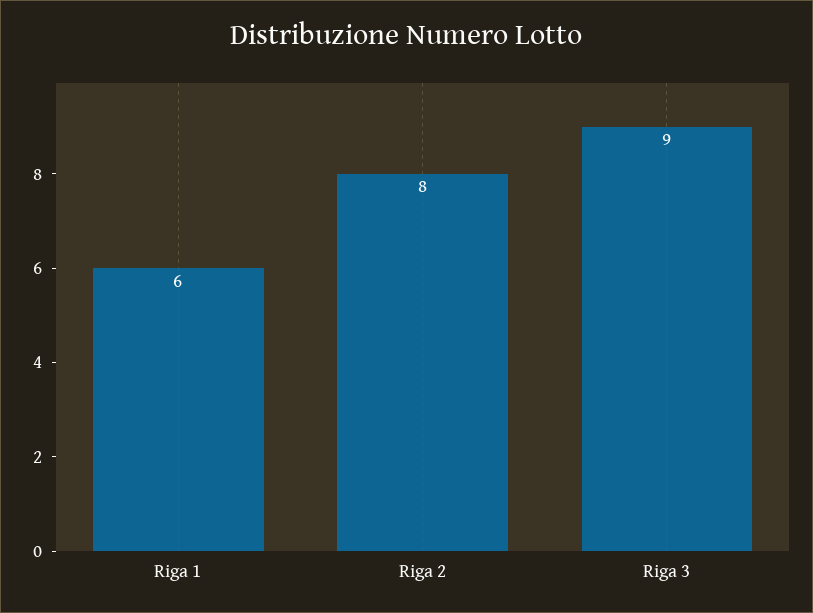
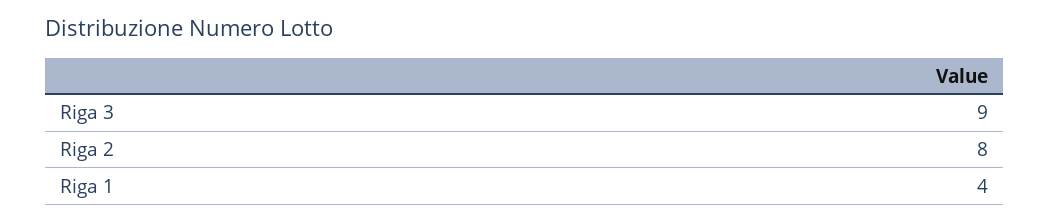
  {
-   "Riga 1": 6,
+   "Riga 1": 4,
    "Riga 2": 8,
    "Riga 3": 9
  }

